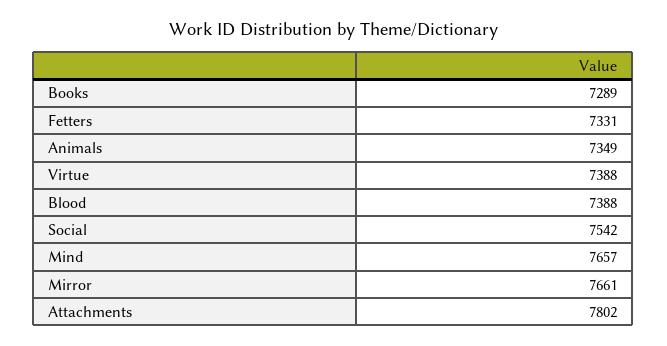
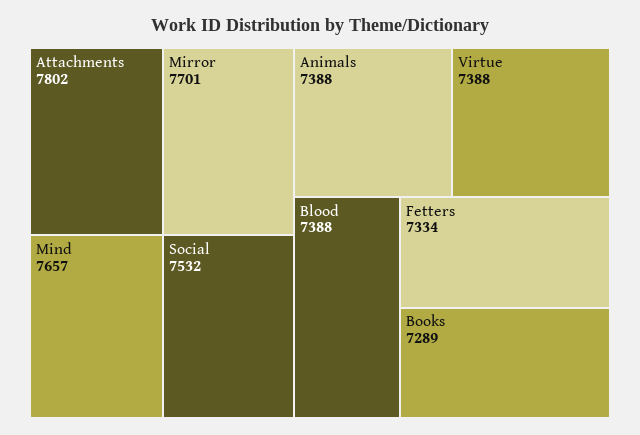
  {
    "Books": 7289,
-   "Fetters": 7331,
+   "Fetters": 7334,
-   "Animals": 7349,
+   "Animals": 7388,
    "Virtue": 7388,
    "Blood": 7388,
-   "Social": 7542,
+   "Social": 7532,
    "Mind": 7657,
-   "Mirror": 7661,
+   "Mirror": 7701,
    "Attachments": 7802
  }

